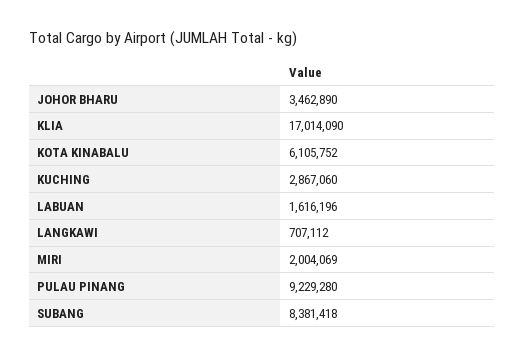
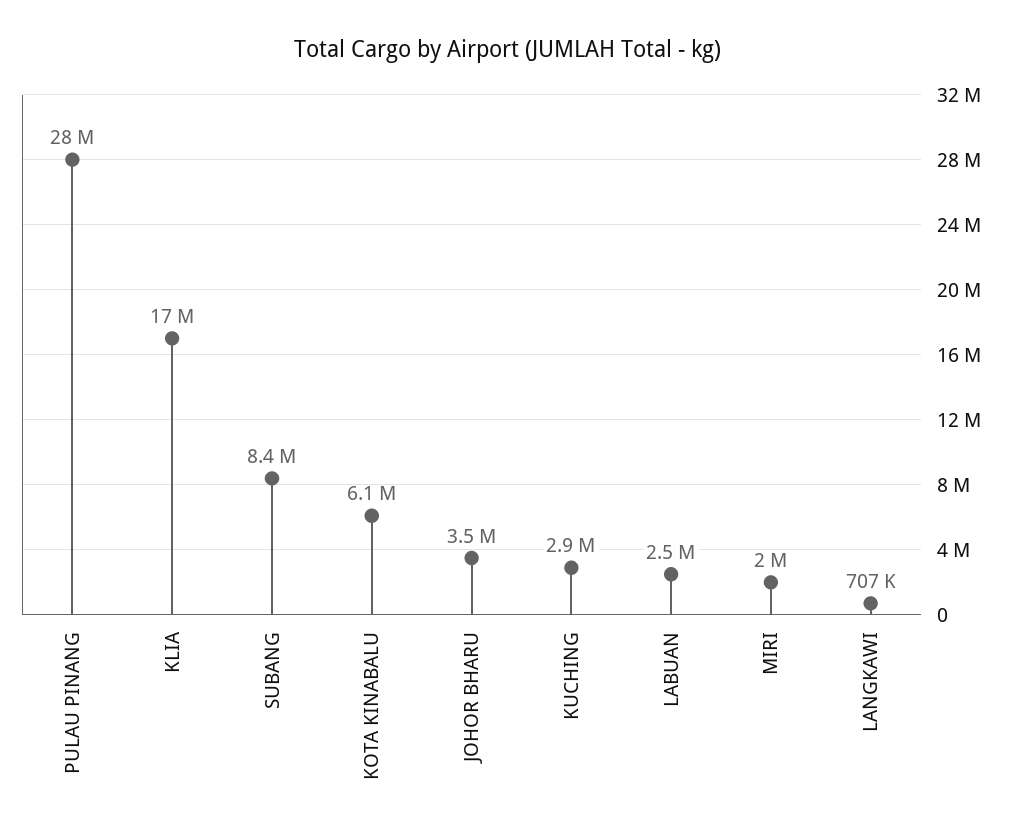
  {
    "JOHOR BHARU": 3462890,
    "KLIA": 17014090,
    "KOTA KINABALU": 6105752,
    "KUCHING": 2867060,
-   "LABUAN": 1616196,
+   "LABUAN": 2500000,
    "LANGKAWI": 707112,
    "MIRI": 2004069,
-   "PULAU PINANG": 9229280,
+   "PULAU PINANG": 28000000,
    "SUBANG": 8381418
  }

